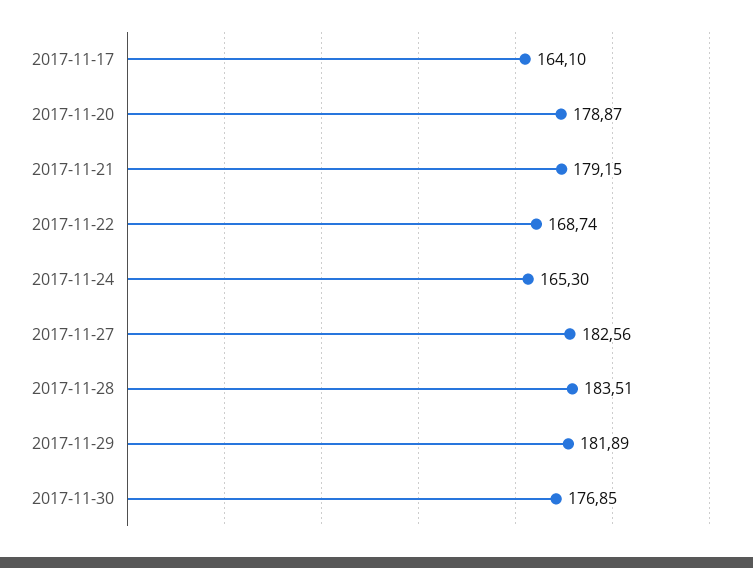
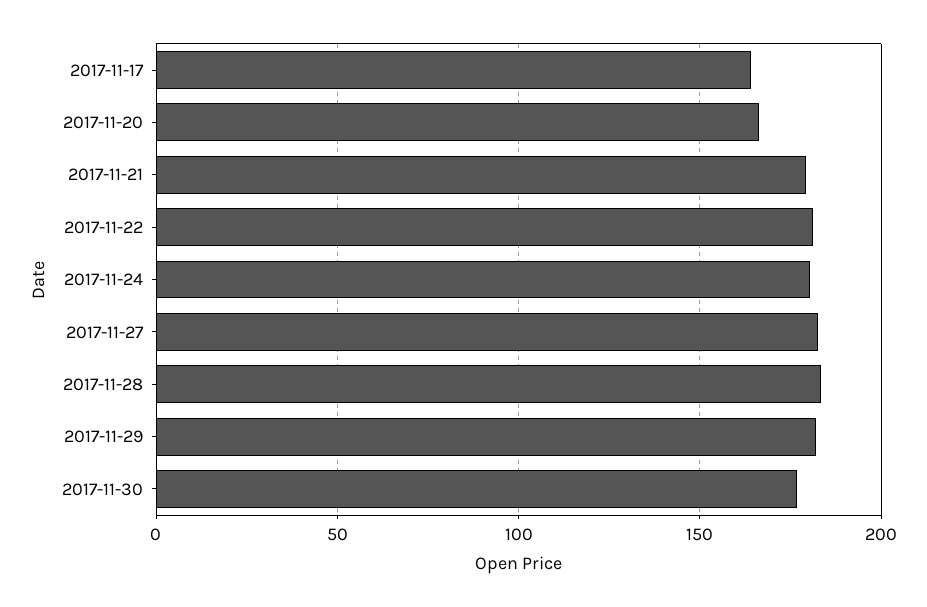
  {
    "2017-11-17": 164.1,
-   "2017-11-20": 178.87,
+   "2017-11-20": 165,
    "2017-11-21": 179.15,
-   "2017-11-22": 168.74,
+   "2017-11-22": 180,
-   "2017-11-24": 165.3,
+   "2017-11-24": 180,
    "2017-11-27": 182.56,
    "2017-11-28": 183.51,
    "2017-11-29": 181.89,
    "2017-11-30": 176.85
  }

